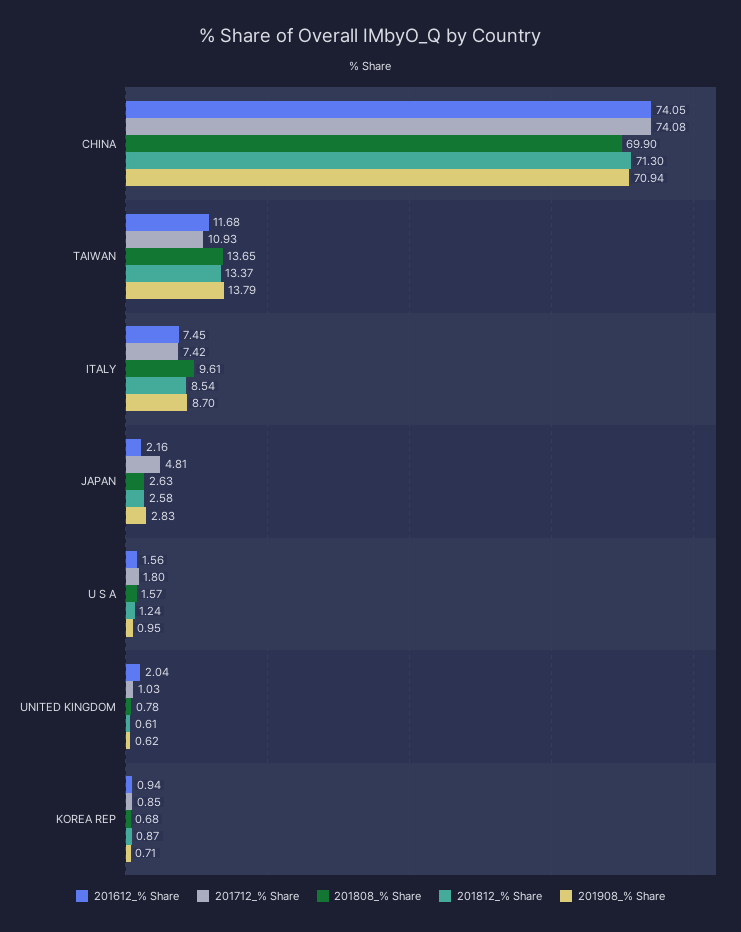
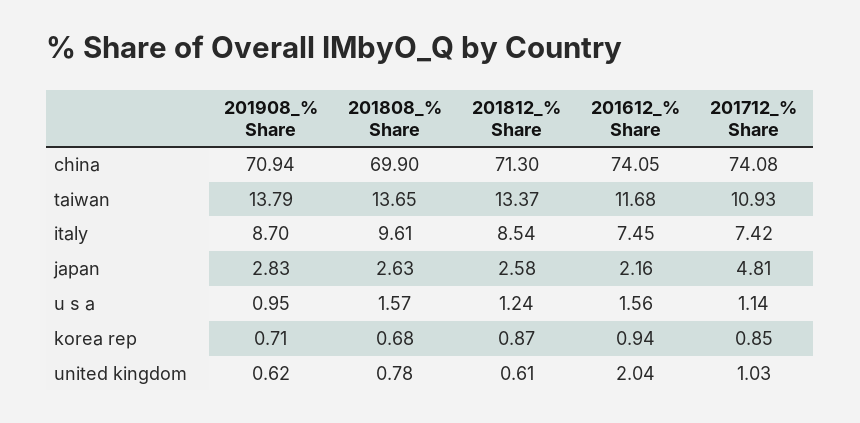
  {
    "201612_% Share": {
      "CHINA": 74.05,
      "TAIWAN": 11.68,
      "ITALY": 7.45,
      "JAPAN": 2.16,
      "U S A": 1.56,
      "UNITED KINGDOM": 2.04,
      "KOREA REP": 0.94
    },
    "201712_% Share": {
      "CHINA": 74.08,
      "TAIWAN": 10.93,
      "ITALY": 7.42,
      "JAPAN": 4.81,
-     "U S A": 1.8,
+     "U S A": 1.14,
      "UNITED KINGDOM": 1.03,
      "KOREA REP": 0.85
    },
    "201808_% Share": {
      "CHINA": 69.9,
      "TAIWAN": 13.65,
      "ITALY": 9.61,
      "JAPAN": 2.63,
      "U S A": 1.57,
      "UNITED KINGDOM": 0.78,
      "KOREA REP": 0.68
    },
    "201812_% Share": {
      "CHINA": 71.3,
      "TAIWAN": 13.37,
      "ITALY": 8.54,
      "JAPAN": 2.58,
      "U S A": 1.24,
      "UNITED KINGDOM": 0.61,
      "KOREA REP": 0.87
    },
    "201908_% Share": {
      "CHINA": 70.94,
      "TAIWAN": 13.79,
      "ITALY": 8.7,
      "JAPAN": 2.83,
      "U S A": 0.95,
      "UNITED KINGDOM": 0.62,
      "KOREA REP": 0.71
    }
  }

